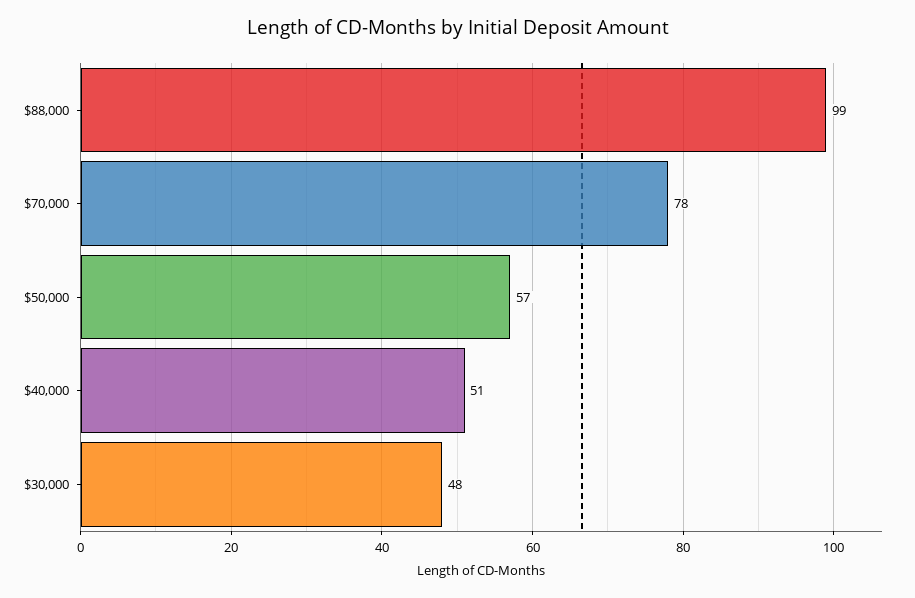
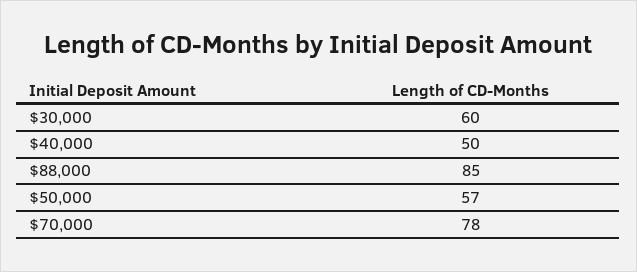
  {
-   "$88,000": 99,
+   "$88,000": 85,
    "$70,000": 78,
    "$50,000": 57,
-   "$40,000": 51,
+   "$40,000": 50,
-   "$30,000": 48
+   "$30,000": 60
  }

